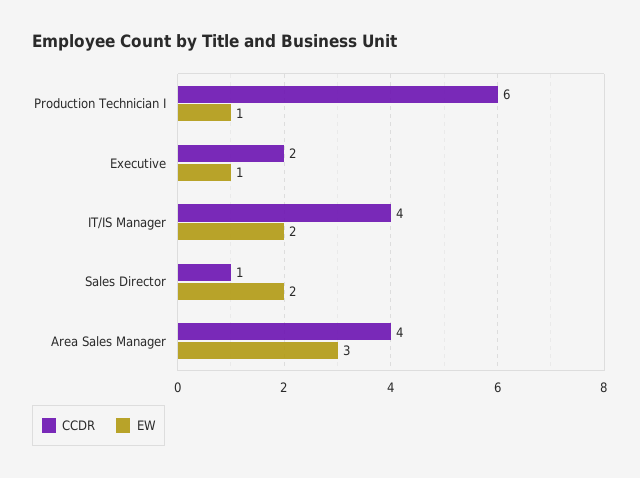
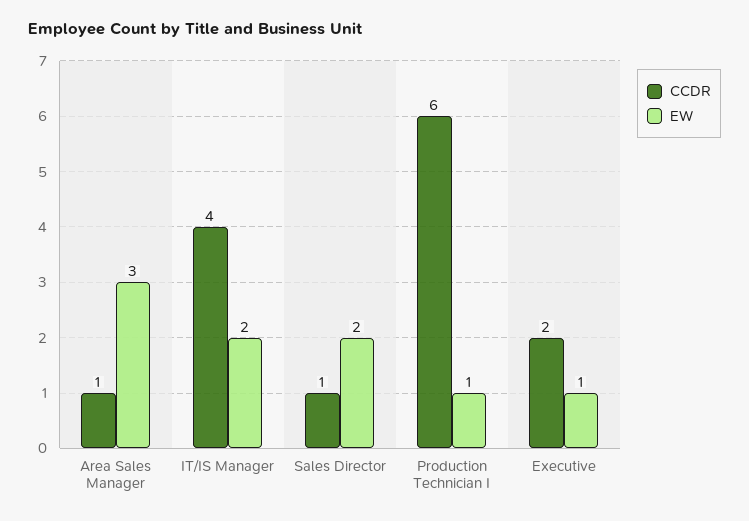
  {
    "CCDR": {
      "Production Technician I": 6,
      "Executive": 2,
      "IT/IS Manager": 4,
      "Sales Director": 1,
-     "Area Sales Manager": 4
+     "Area Sales Manager": 1
    },
    "EW": {
      "Production Technician I": 1,
      "Executive": 1,
      "IT/IS Manager": 2,
      "Sales Director": 2,
      "Area Sales Manager": 3
    }
  }

